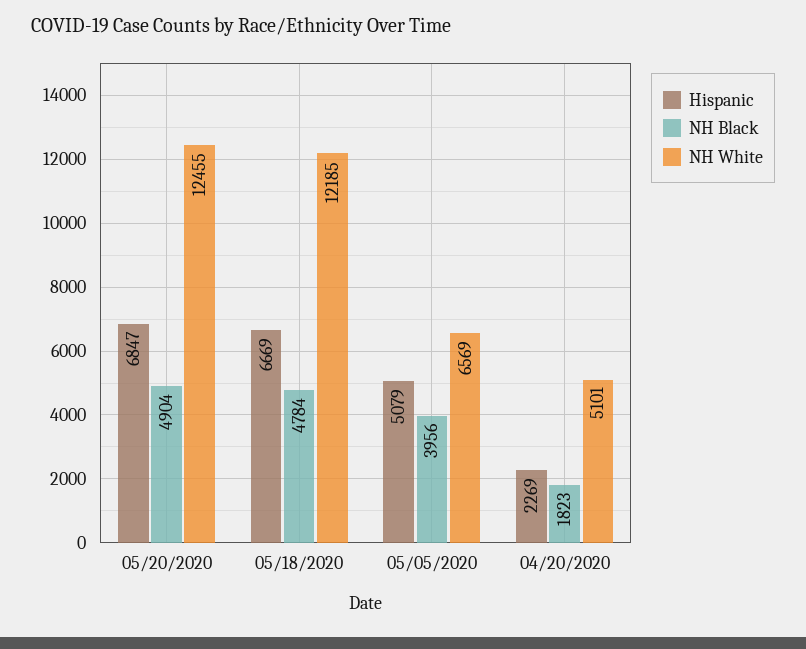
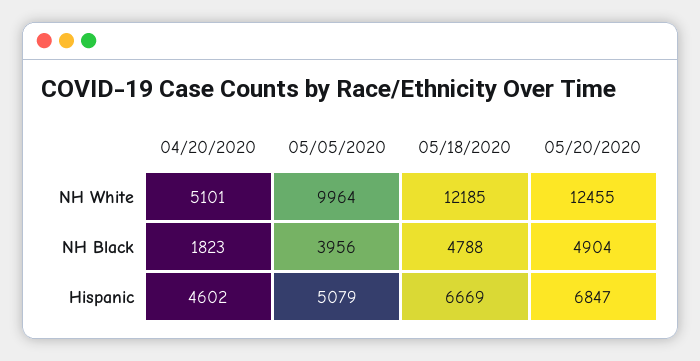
  {
    "Hispanic": {
      "05/20/2020": 6847,
      "05/18/2020": 6669,
      "05/05/2020": 5079,
-     "04/20/2020": 2269
+     "04/20/2020": 4602
    },
    "NH Black": {
      "05/20/2020": 4904,
-     "05/18/2020": 4784,
+     "05/18/2020": 4788,
      "05/05/2020": 3956,
      "04/20/2020": 1823
    },
    "NH White": {
      "05/20/2020": 12455,
      "05/18/2020": 12185,
-     "05/05/2020": 6569,
+     "05/05/2020": 9964,
      "04/20/2020": 5101
    }
  }

